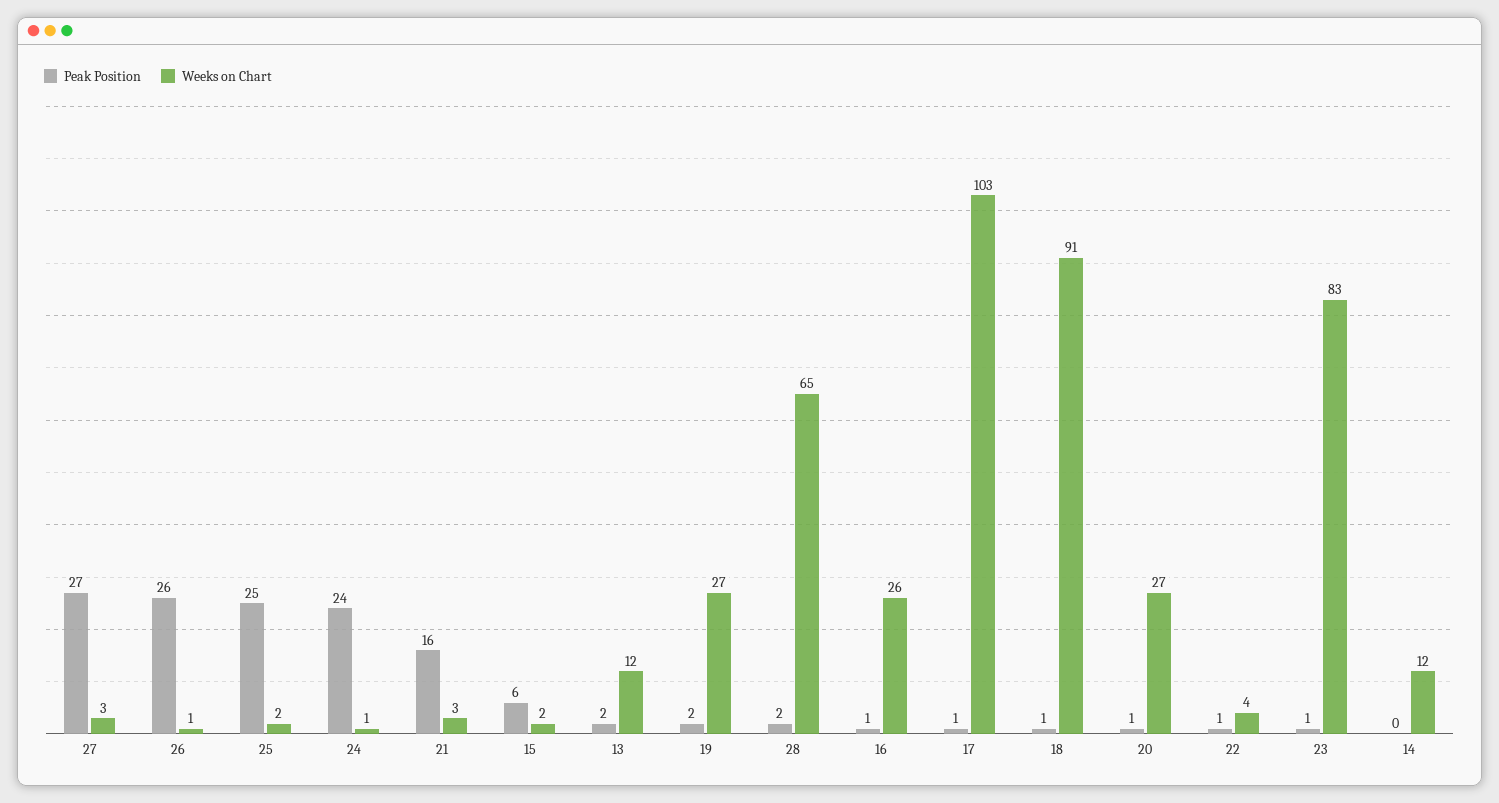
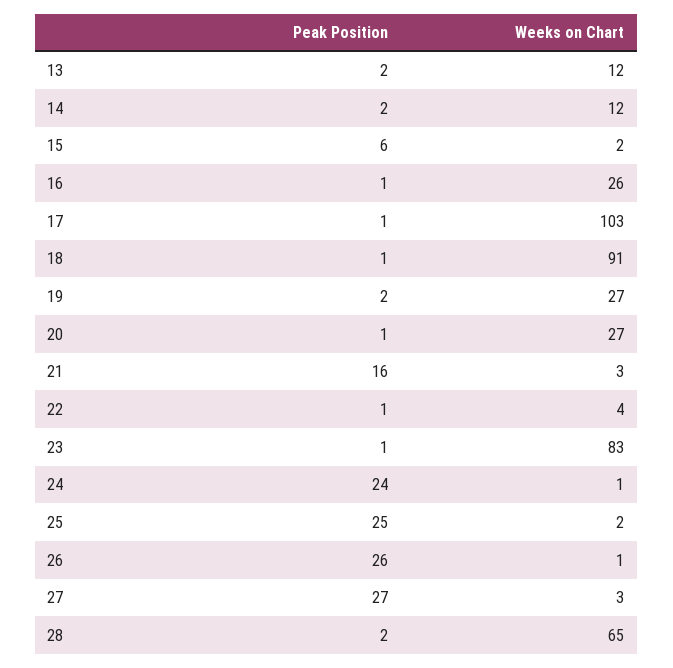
  {
    "Peak Position": {
      "27": 27,
      "26": 26,
      "25": 25,
      "24": 24,
      "21": 16,
      "15": 6,
      "13": 2,
      "19": 2,
      "28": 2,
      "16": 1,
      "17": 1,
      "18": 1,
      "20": 1,
      "22": 1,
      "23": 1,
-     "14": 0
+     "14": 2
    },
    "Weeks on Chart": {
      "27": 3,
      "26": 1,
      "25": 2,
      "24": 1,
      "21": 3,
      "15": 2,
      "13": 12,
      "19": 27,
      "28": 65,
      "16": 26,
      "17": 103,
      "18": 91,
      "20": 27,
      "22": 4,
      "23": 83,
      "14": 12
    }
  }

